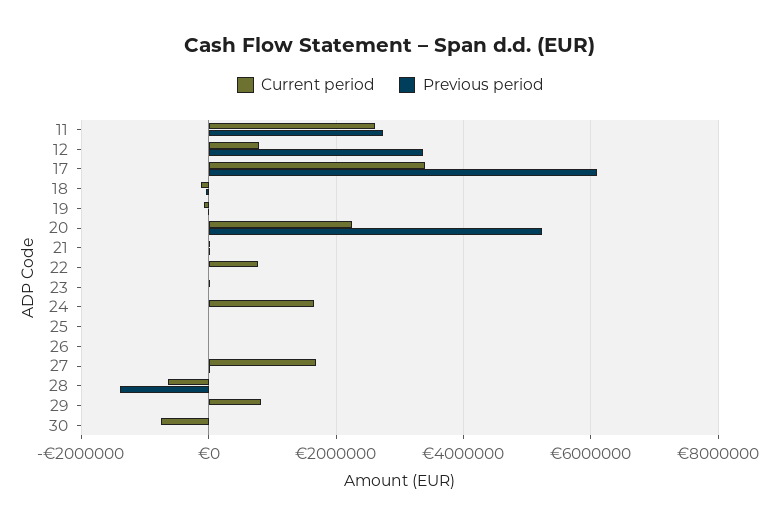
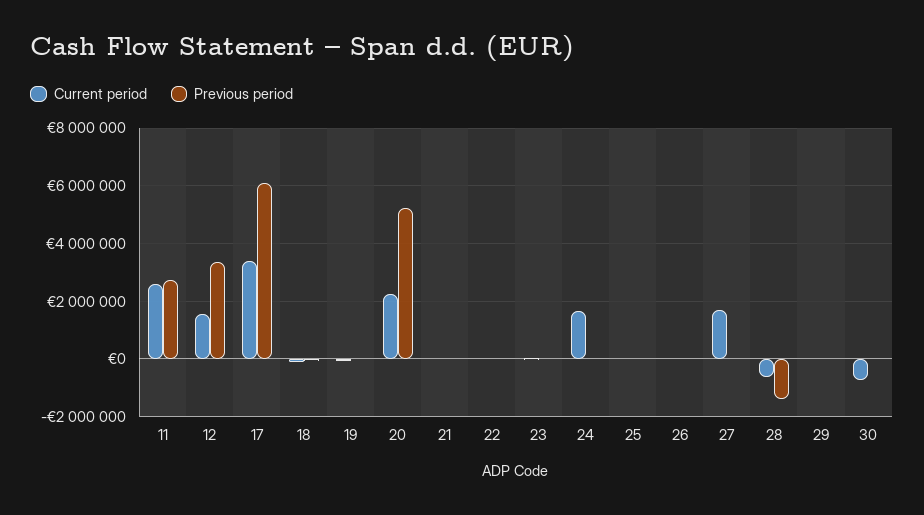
  {
    "Current period": {
      "11": 2600000,
-     "12": 800000,
+     "12": 1500000,
      "17": 3400000,
      "18": -200000,
      "19": 0,
      "20": 2200000,
      "21": 0,
-     "22": 800000,
+     "22": 0,
      "23": 0,
      "24": 1600000,
      "25": 0,
      "26": 0,
      "27": 1600000,
      "28": -600000,
-     "29": 800000,
+     "29": 0,
      "30": -800000
    },
    "Previous period": {
      "11": 2800000,
      "12": 3400000,
      "17": 6000000,
      "18": 0,
      "19": 0,
      "20": 5200000,
      "21": 0,
      "22": 0,
      "23": 0,
      "24": 0,
      "25": 0,
      "26": 0,
      "27": 0,
      "28": -1400000,
      "29": 0,
      "30": 0
    }
  }

